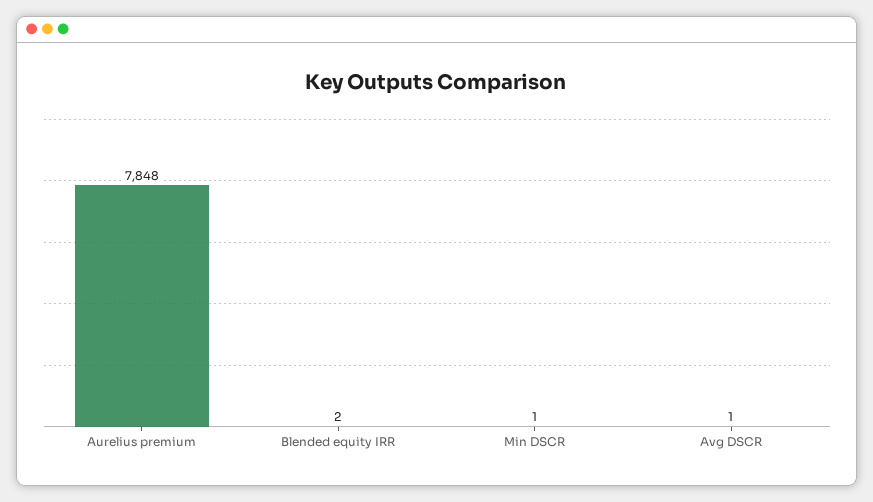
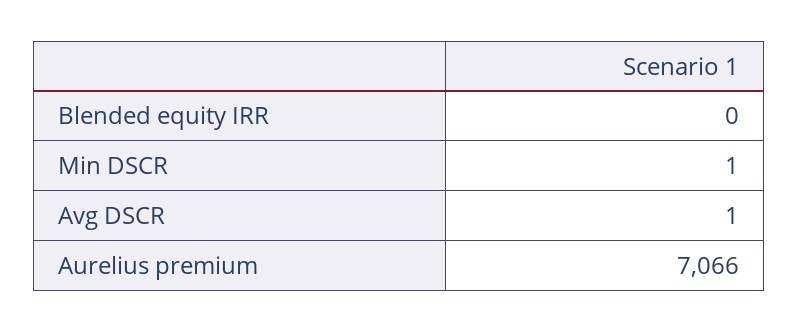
  {
-   "Aurelius premium": 7848,
+   "Aurelius premium": 7066,
-   "Blended equity IRR": 2,
+   "Blended equity IRR": 0,
    "Min DSCR": 1,
    "Avg DSCR": 1
  }

